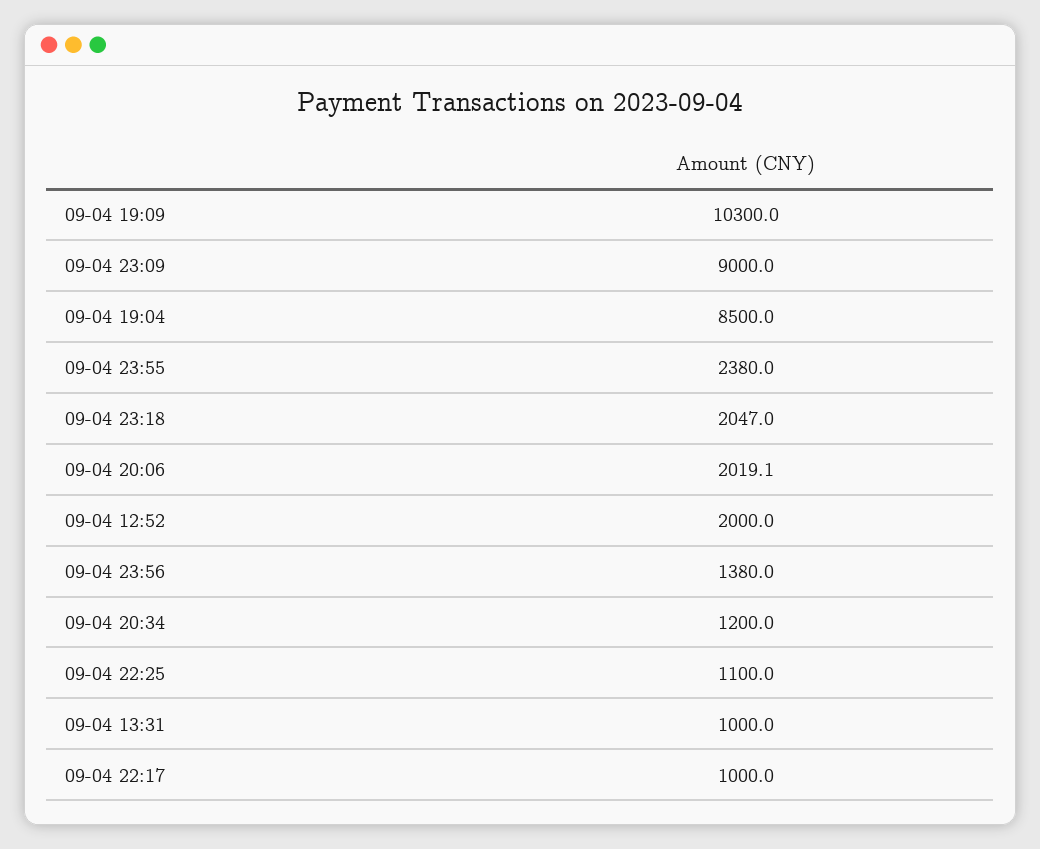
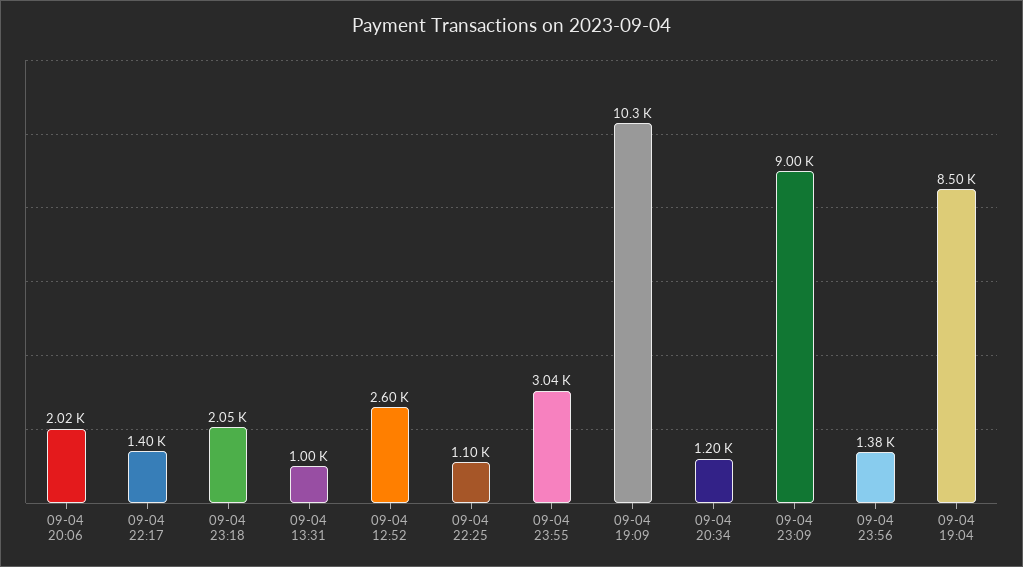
  {
    "09-04 19:09": 10300,
    "09-04 23:09": 9000,
    "09-04 19:04": 8500,
-   "09-04 23:55": 2380,
+   "09-04 23:55": 3040,
    "09-04 23:18": 2047,
    "09-04 20:06": 2019.1,
-   "09-04 12:52": 2000,
+   "09-04 12:52": 2600,
    "09-04 23:56": 1380,
    "09-04 20:34": 1200,
    "09-04 22:25": 1100,
    "09-04 13:31": 1000,
-   "09-04 22:17": 1000
+   "09-04 22:17": 1400
  }

